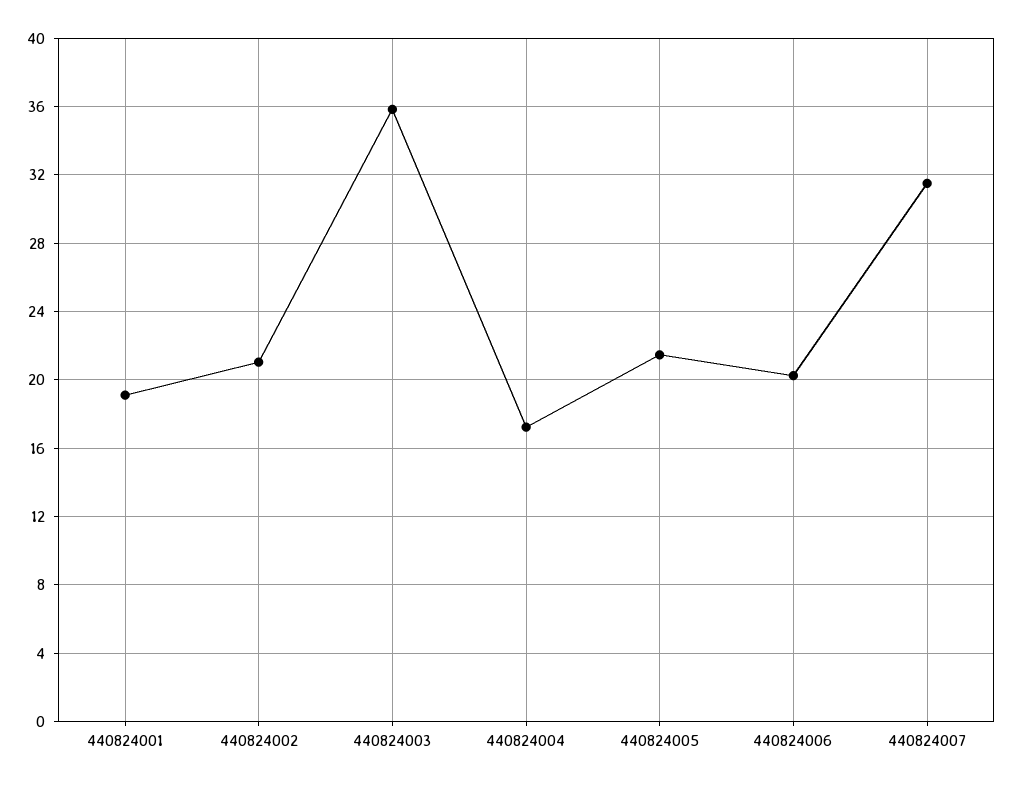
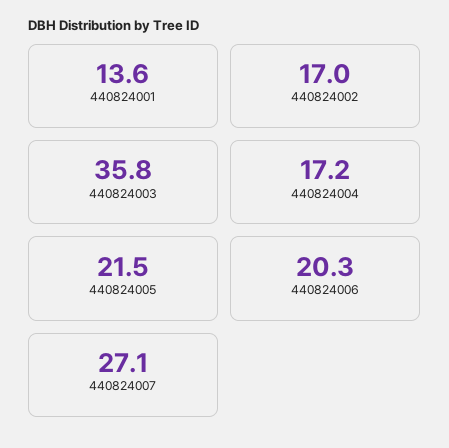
  {
-   "440824001": 19,
+   "440824001": 13.6,
-   "440824002": 21,
+   "440824002": 17,
    "440824003": 35.8,
    "440824004": 17.2,
    "440824005": 21.5,
    "440824006": 20.3,
-   "440824007": 31.5
+   "440824007": 27.1
  }

